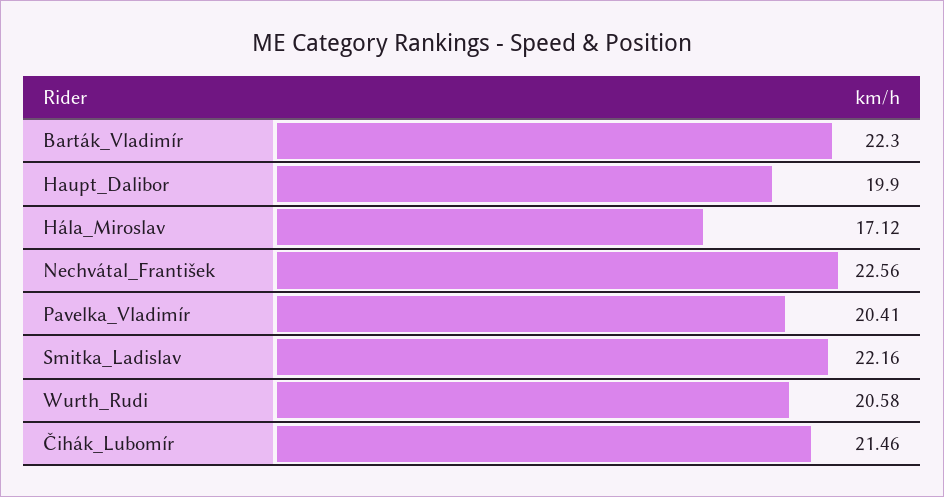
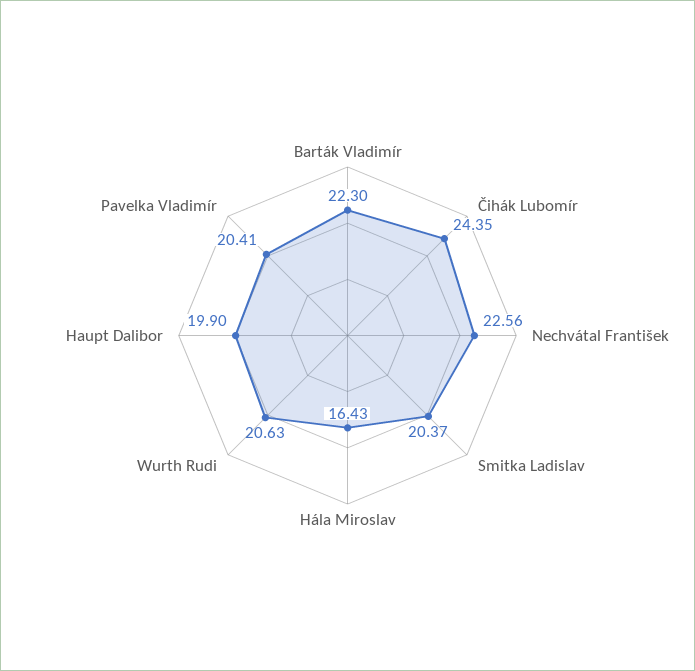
  {
    "Barták_Vladimír": 22.3,
    "Haupt_Dalibor": 19.9,
-   "Hála_Miroslav": 17.12,
+   "Hála_Miroslav": 16.43,
    "Nechvátal_František": 22.56,
    "Pavelka_Vladimír": 20.41,
-   "Smitka_Ladislav": 22.16,
+   "Smitka_Ladislav": 20.37,
-   "Wurth_Rudi": 20.58,
+   "Wurth_Rudi": 20.63,
-   "Čihák_Lubomír": 21.46
+   "Čihák_Lubomír": 24.35
  }

